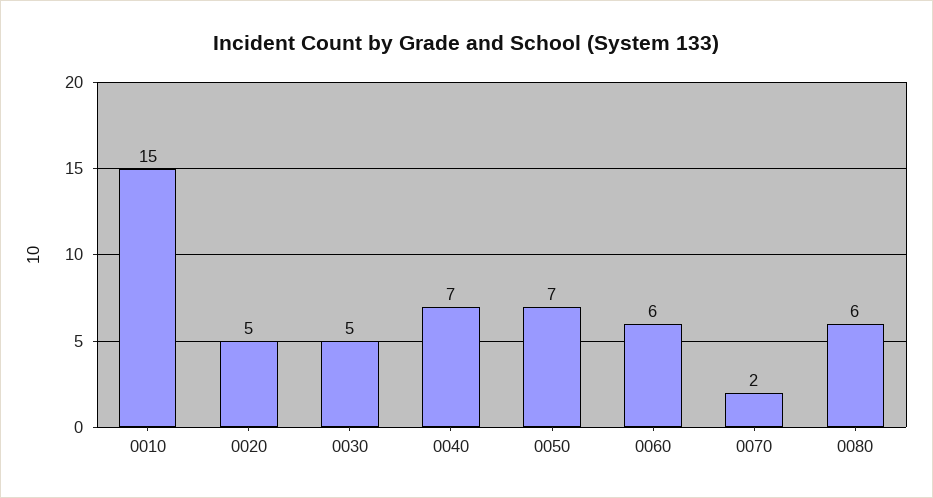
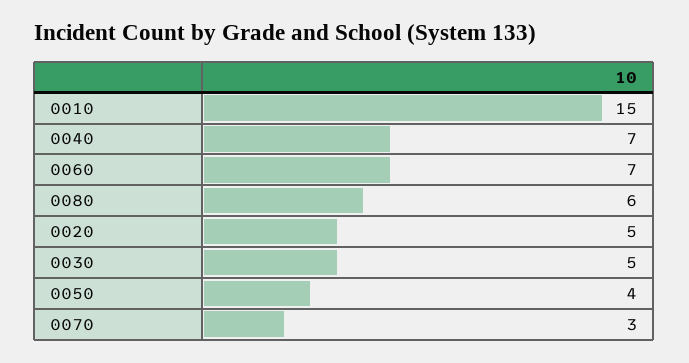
  {
    "0010": 15,
    "0020": 5,
    "0030": 5,
    "0040": 7,
-   "0050": 7,
+   "0050": 4,
-   "0060": 6,
+   "0060": 7,
-   "0070": 2,
+   "0070": 3,
    "0080": 6
  }

